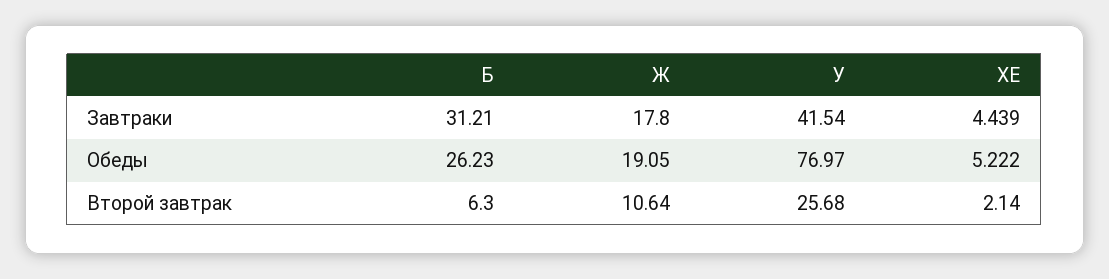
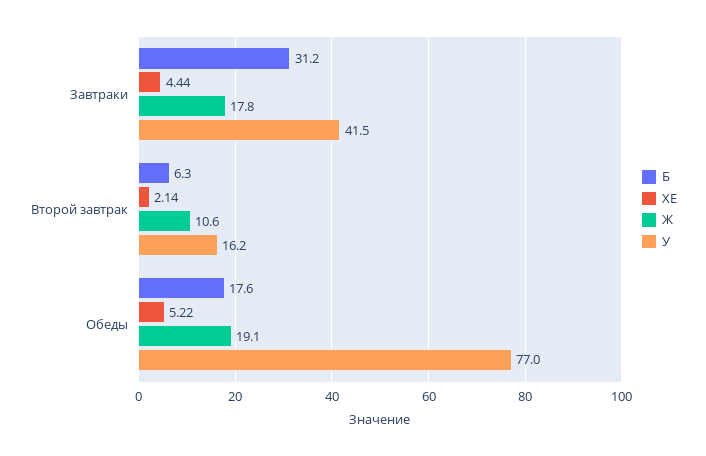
  {
    "Б": {
      "Завтраки": 31.21,
-     "Обеды": 26.23,
+     "Обеды": 17.6,
      "Второй завтрак": 6.3
    },
    "Ж": {
      "Завтраки": 17.8,
      "Обеды": 19.05,
      "Второй завтрак": 10.64
    },
    "У": {
      "Завтраки": 41.54,
      "Обеды": 76.97,
-     "Второй завтрак": 25.68
+     "Второй завтрак": 16.2
    },
    "ХЕ": {
      "Завтраки": 4.439,
      "Обеды": 5.222,
      "Второй завтрак": 2.14
    }
  }

